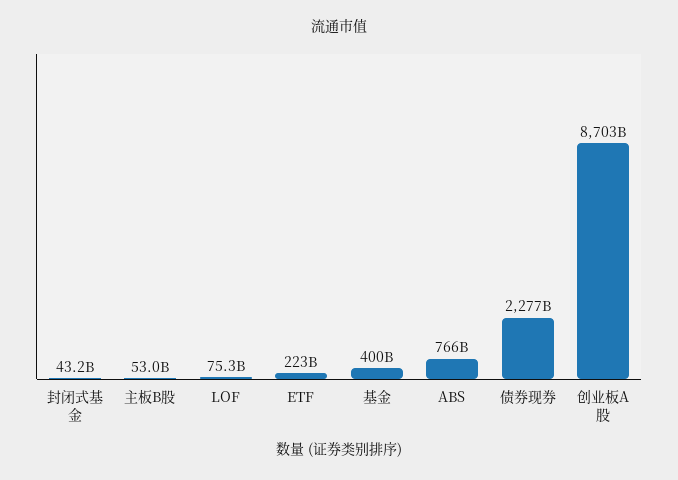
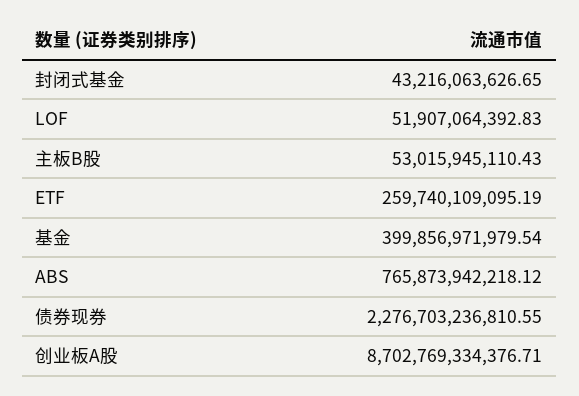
  {
    "封闭式基金": 43216063626.65,
    "主板B股": 53015945110.43,
-   "LOF": 75300000000,
+   "LOF": 51907064392.83,
-   "ETF": 223000000000,
+   "ETF": 259740109095.19,
    "基金": 399856971979.54,
    "ABS": 765873942218.12,
    "债券现券": 2276703236810.55,
    "创业板A股": 8702769334376.71
  }

